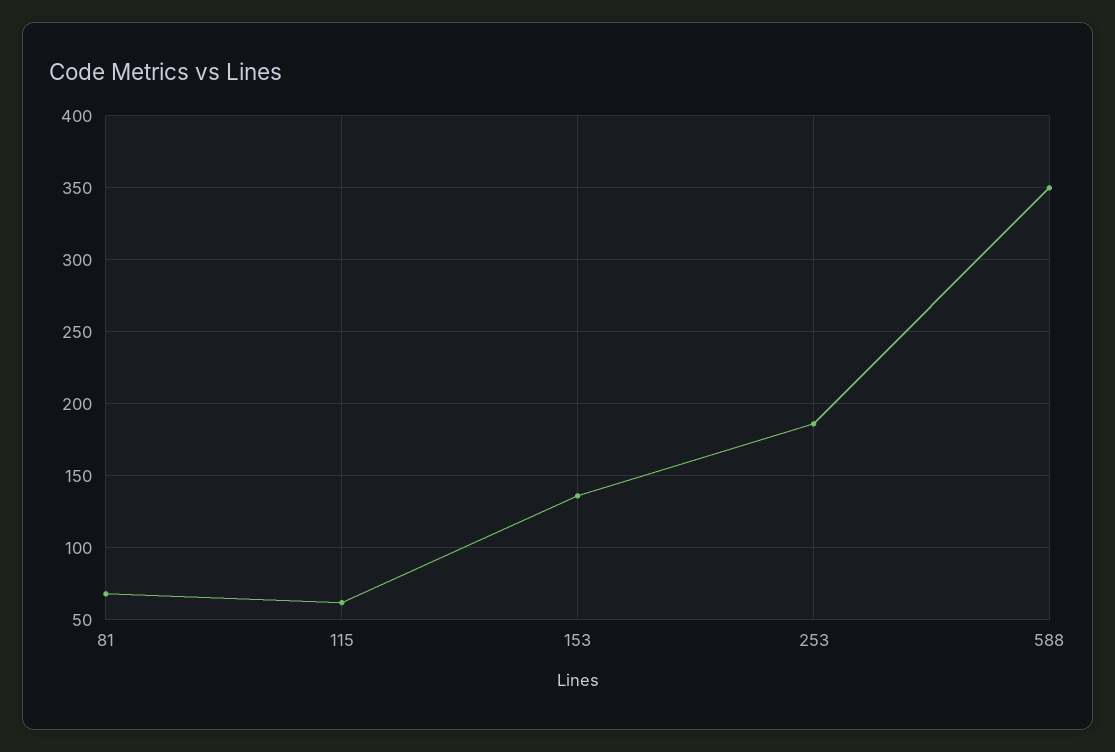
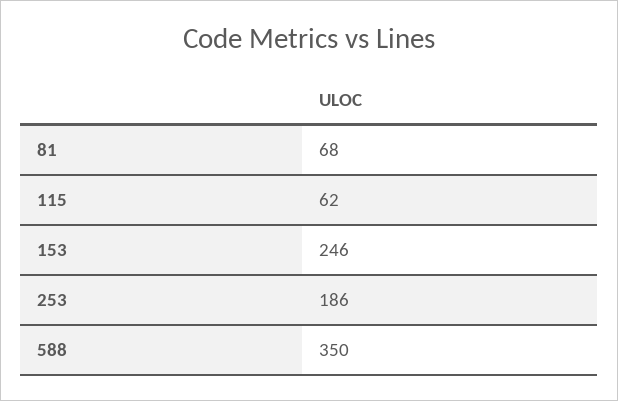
  {
    "81": 68,
    "115": 62,
-   "153": 135,
+   "153": 246,
    "253": 186,
    "588": 350
  }

